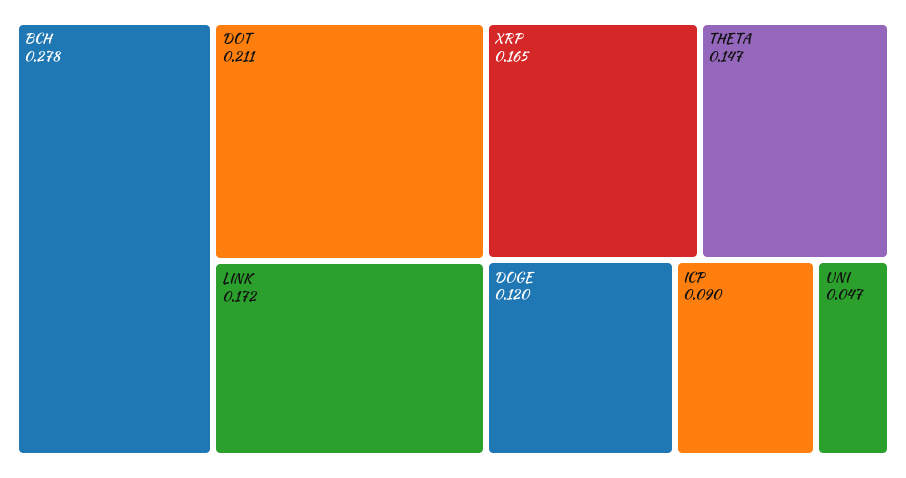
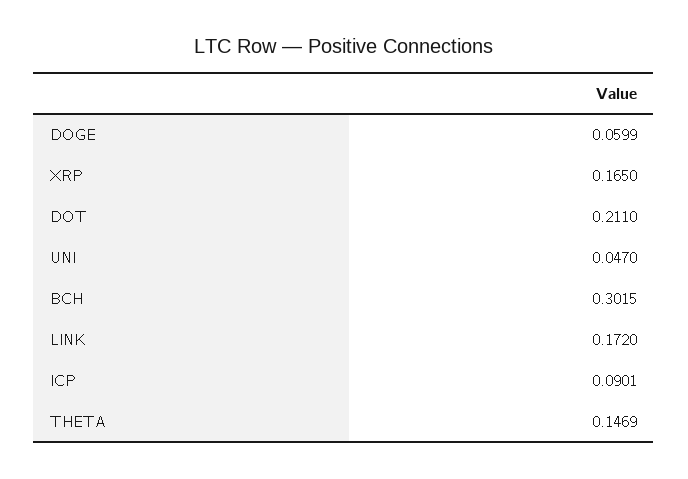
  {
-   "BCH": 0.278,
+   "BCH": 0.3015,
    "DOT": 0.211,
    "LINK": 0.172,
    "XRP": 0.165,
    "THETA": 0.1469,
-   "DOGE": 0.12,
+   "DOGE": 0.0599,
    "ICP": 0.0901,
    "UNI": 0.047
  }

